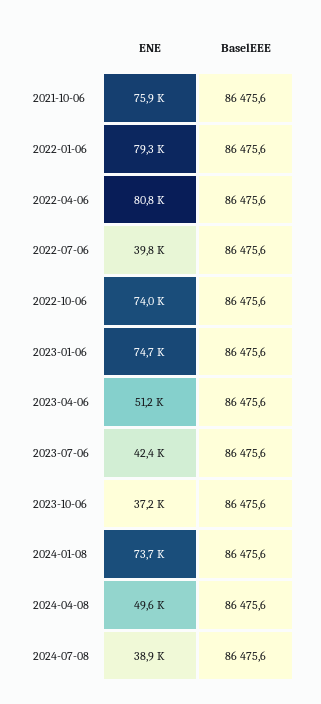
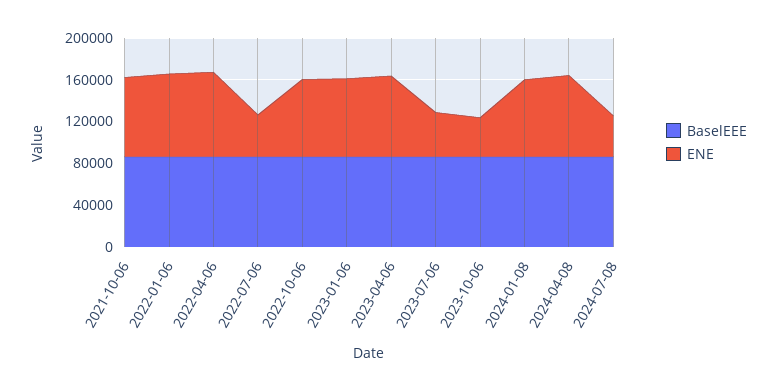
  {
    "ENE": {
      "2021-10-06": 75900,
      "2022-01-06": 79300,
      "2022-04-06": 80800,
      "2022-07-06": 39800,
      "2022-10-06": 74000,
      "2023-01-06": 74700,
-     "2023-04-06": 51200,
+     "2023-04-06": 80000,
      "2023-07-06": 42400,
      "2023-10-06": 37200,
      "2024-01-08": 73700,
-     "2024-04-08": 49600,
+     "2024-04-08": 80000,
      "2024-07-08": 38900
    },
    "BaselEEE": {
      "2021-10-06": 86475.6,
      "2022-01-06": 86475.6,
      "2022-04-06": 86475.6,
      "2022-07-06": 86475.6,
      "2022-10-06": 86475.6,
      "2023-01-06": 86475.6,
      "2023-04-06": 86475.6,
      "2023-07-06": 86475.6,
      "2023-10-06": 86475.6,
      "2024-01-08": 86475.6,
      "2024-04-08": 86475.6,
      "2024-07-08": 86475.6
    }
  }

